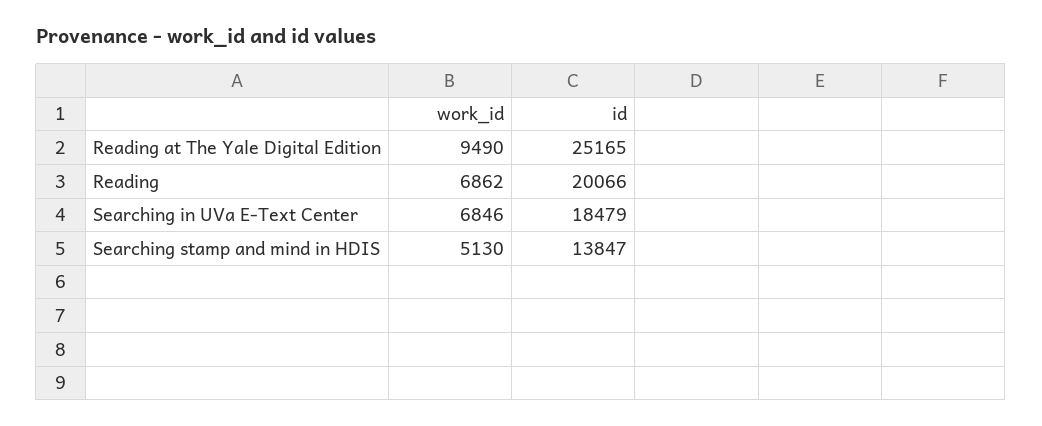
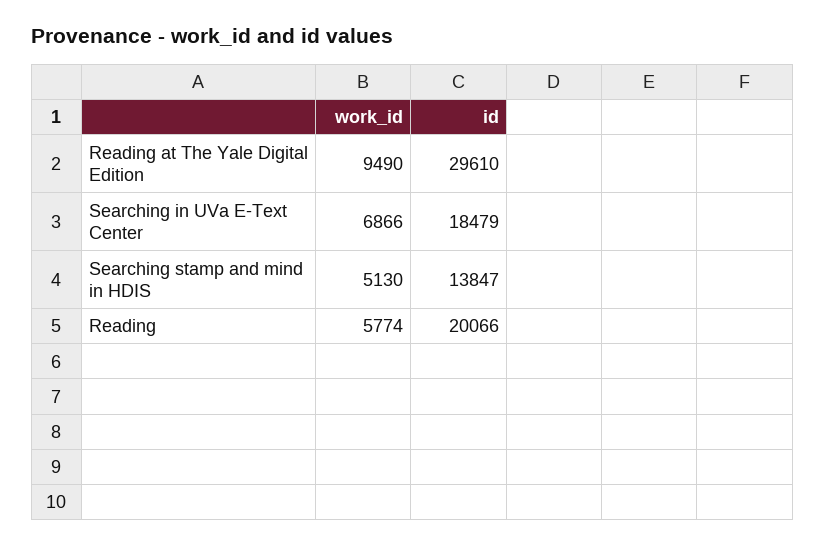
  {
    "work_id": {
      "Reading at The Yale Digital Edition": 9490,
-     "Reading": 6862,
+     "Reading": 5774,
-     "Searching in UVa E-Text Center": 6846,
+     "Searching in UVa E-Text Center": 6866,
      "Searching stamp and mind in HDIS": 5130
    },
    "id": {
-     "Reading at The Yale Digital Edition": 25165,
+     "Reading at The Yale Digital Edition": 29610,
      "Reading": 20066,
      "Searching in UVa E-Text Center": 18479,
      "Searching stamp and mind in HDIS": 13847
    }
  }

